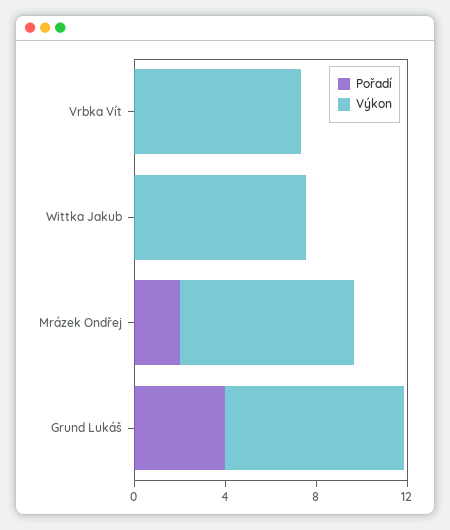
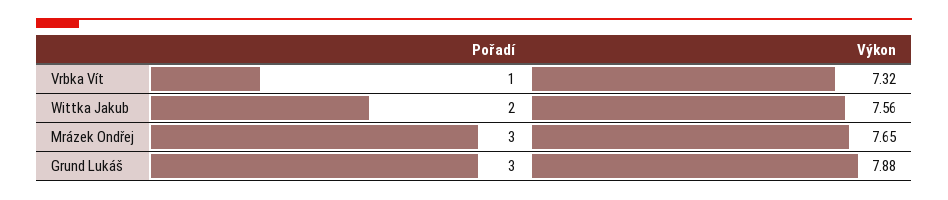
  {
    "Pořadí": {
-     "Vrbka Vít": 0,
+     "Vrbka Vít": 1,
-     "Wittka Jakub": 0,
+     "Wittka Jakub": 2,
-     "Mrázek Ondřej": 2,
+     "Mrázek Ondřej": 3,
-     "Grund Lukáš": 4
+     "Grund Lukáš": 3
    },
    "Výkon": {
      "Vrbka Vít": 7.32,
      "Wittka Jakub": 7.56,
      "Mrázek Ondřej": 7.65,
      "Grund Lukáš": 7.88
    }
  }

